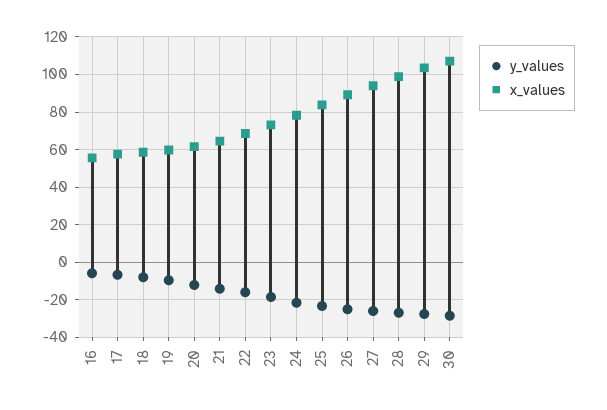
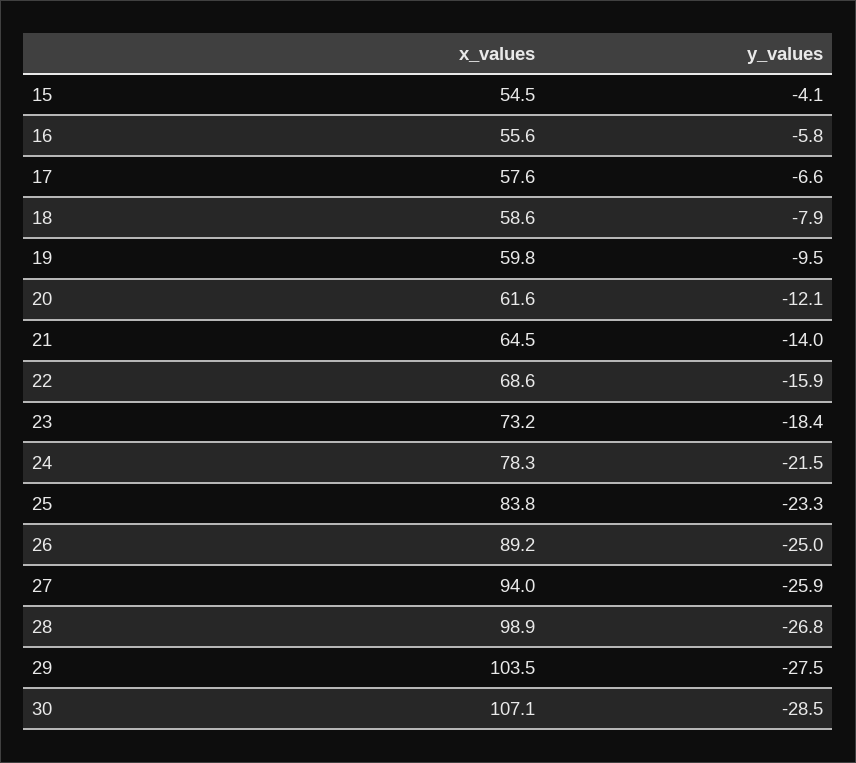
  {
    "y_values": {
      "16": -5.8,
      "17": -6.6,
      "18": -7.9,
      "19": -9.5,
      "20": -12.1,
      "21": -14,
      "22": -15.9,
      "23": -18.4,
      "24": -21.5,
      "25": -23.3,
      "26": -25,
      "27": -25.9,
      "28": -26.8,
      "29": -27.5,
-     "30": -28.5
+     "30": -28.5,
+     "15": -4.1
    },
    "x_values": {
      "16": 55.6,
      "17": 57.6,
      "18": 58.6,
      "19": 59.8,
      "20": 61.6,
      "21": 64.5,
      "22": 68.6,
      "23": 73.2,
      "24": 78.3,
      "25": 83.8,
      "26": 89.2,
      "27": 94,
      "28": 98.9,
      "29": 103.5,
-     "30": 107.1
+     "30": 107.1,
+     "15": 54.5
    }
  }

